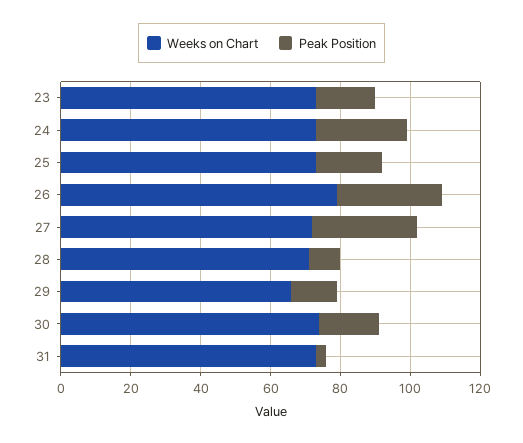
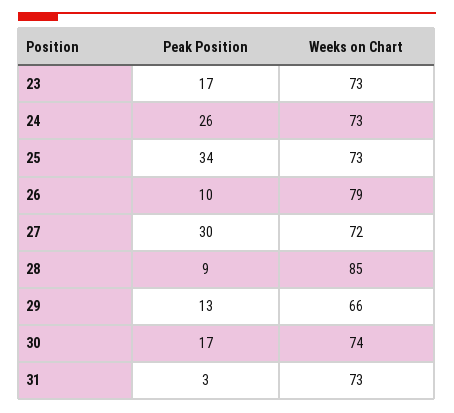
  {
    "Weeks on Chart": {
      "23": 73,
      "24": 73,
      "25": 73,
      "26": 79,
      "27": 72,
-     "28": 70,
+     "28": 85,
      "29": 66,
      "30": 74,
      "31": 73
    },
    "Peak Position": {
      "23": 17,
      "24": 26,
-     "25": 20,
+     "25": 34,
-     "26": 30,
+     "26": 10,
      "27": 30,
      "28": 9,
      "29": 13,
      "30": 17,
      "31": 3
    }
  }

